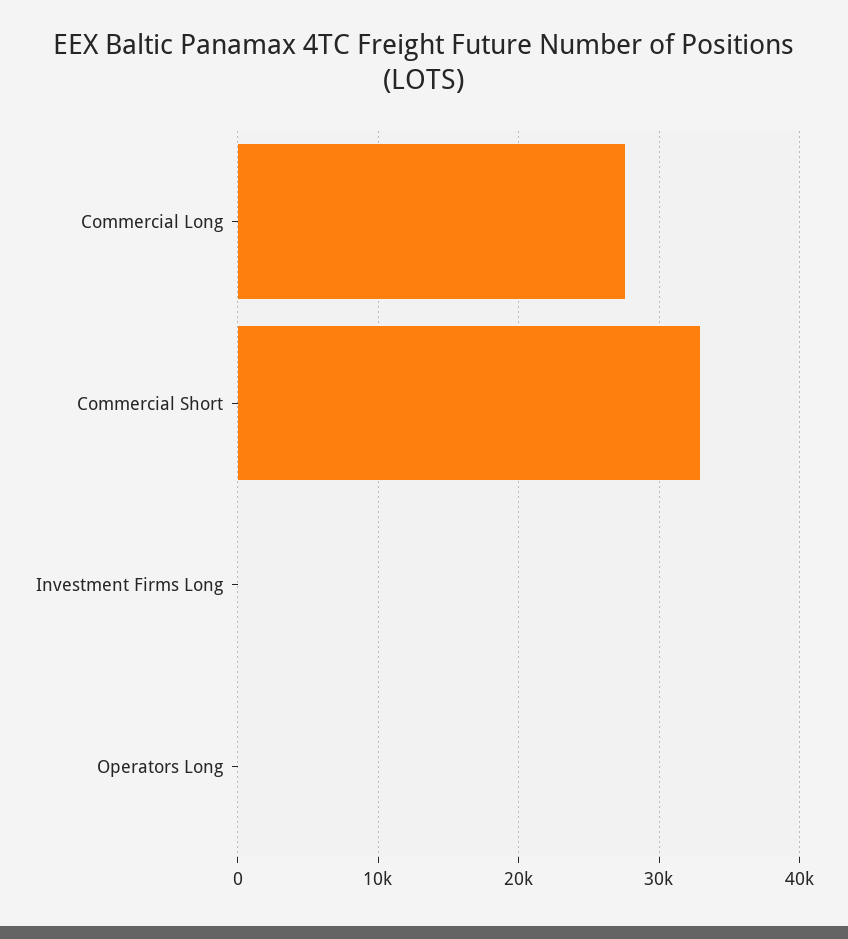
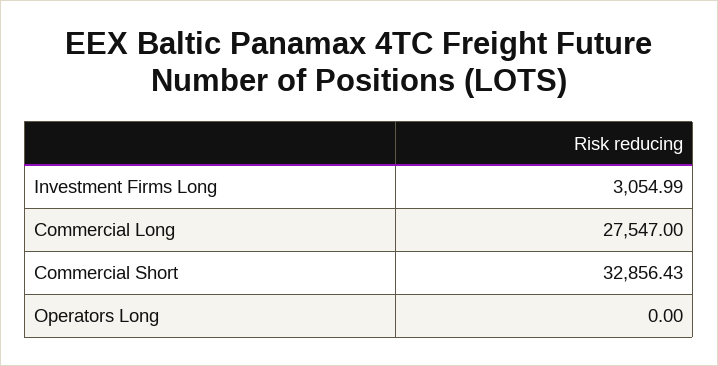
  {
    "Commercial Long": 27547,
    "Commercial Short": 32856.43,
-   "Investment Firms Long": 0,
+   "Investment Firms Long": 3054.99,
    "Operators Long": 0
  }

